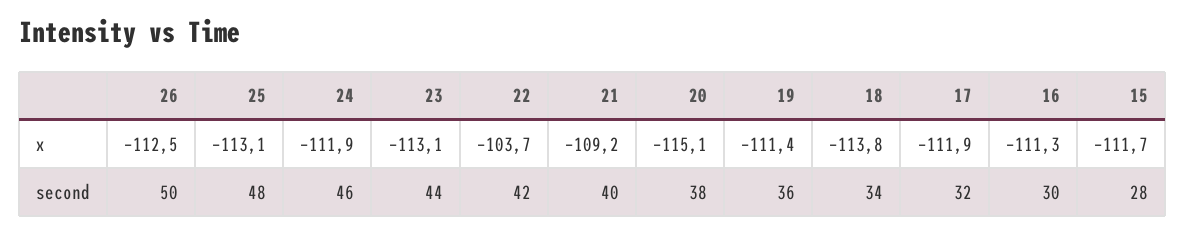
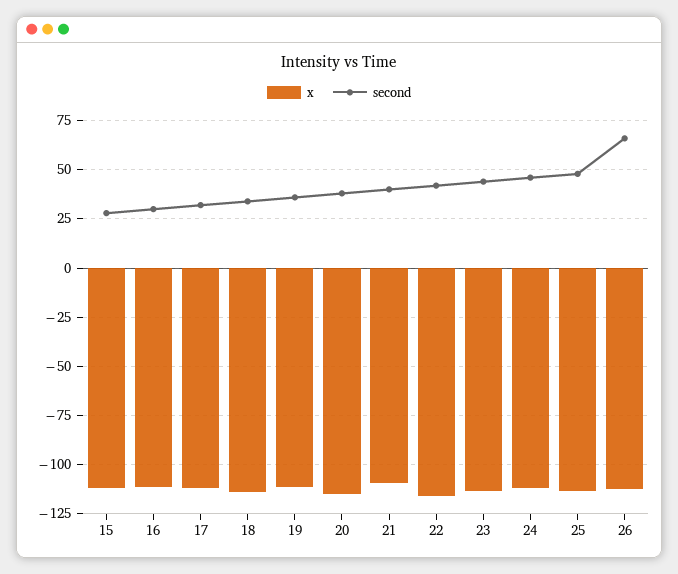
  {
    "x": {
      "26": -112.5,
      "25": -113.1,
      "24": -111.9,
      "23": -113.1,
-     "22": -103.7,
+     "22": -115,
      "21": -109.2,
      "20": -115.1,
      "19": -111.4,
      "18": -113.8,
      "17": -111.9,
      "16": -111.3,
      "15": -111.7
    },
    "second": {
-     "26": 50,
+     "26": 65,
      "25": 48,
      "24": 46,
      "23": 44,
      "22": 42,
      "21": 40,
      "20": 38,
      "19": 36,
      "18": 34,
      "17": 32,
      "16": 30,
      "15": 28
    }
  }

